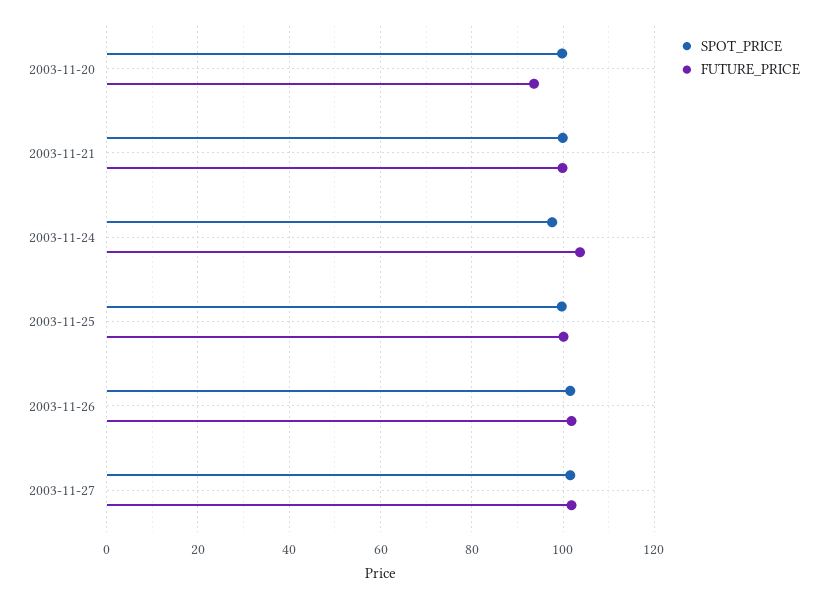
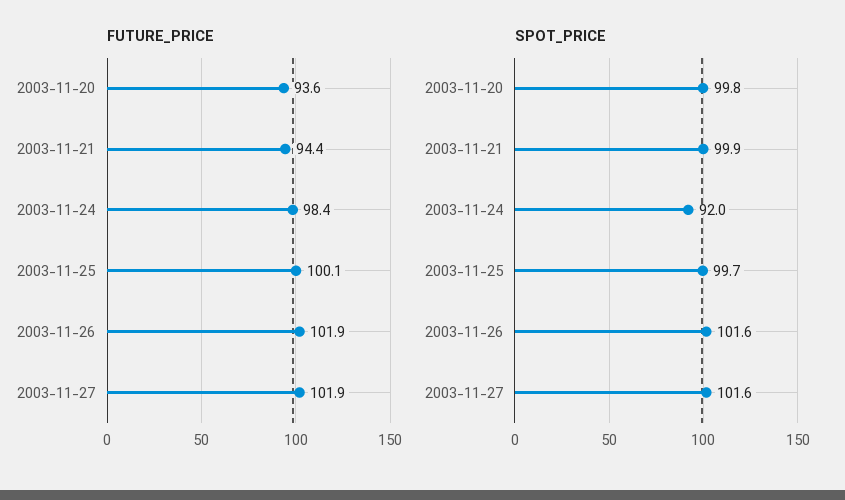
  {
    "SPOT_PRICE": {
      "2003-11-20": 99.8,
      "2003-11-21": 99.9,
-     "2003-11-24": 98,
+     "2003-11-24": 92,
      "2003-11-25": 99.7,
      "2003-11-26": 101.6,
      "2003-11-27": 101.6
    },
    "FUTURE_PRICE": {
      "2003-11-20": 93.6,
-     "2003-11-21": 100,
+     "2003-11-21": 94.4,
-     "2003-11-24": 104,
+     "2003-11-24": 98.4,
      "2003-11-25": 100.1,
      "2003-11-26": 101.9,
      "2003-11-27": 101.9
    }
  }

